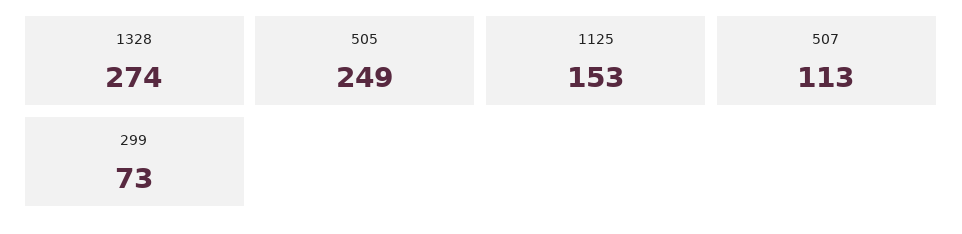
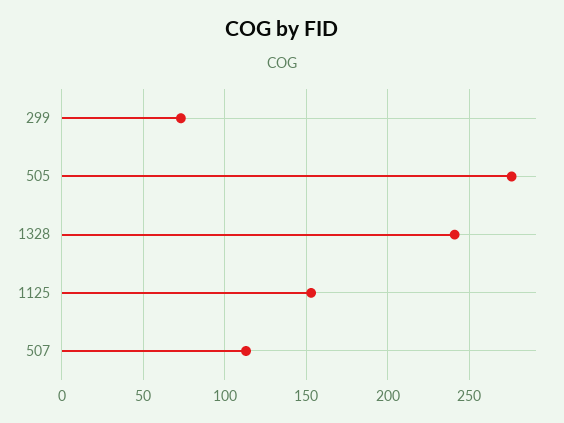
  {
-   "1328": 274,
+   "1328": 240,
-   "505": 249,
+   "505": 275,
    "1125": 153,
    "507": 113,
    "299": 73
  }

